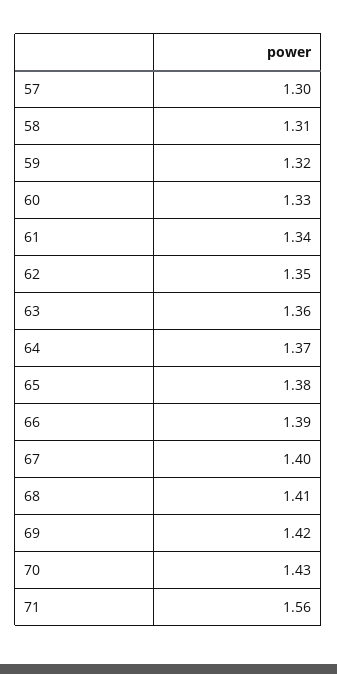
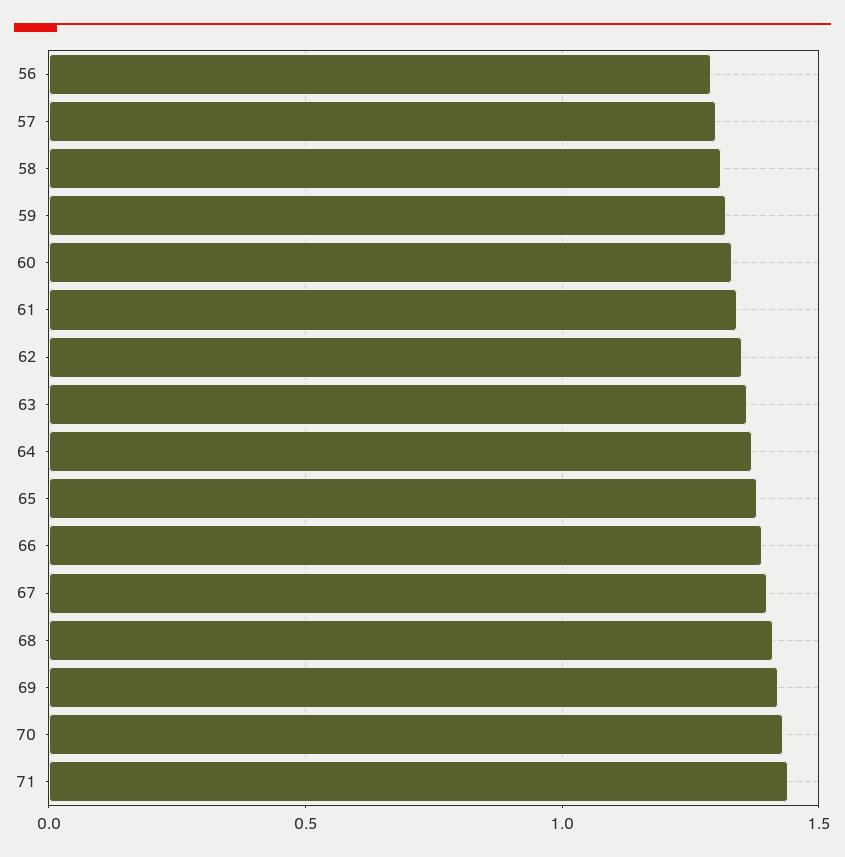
  {
    "57": 1.3,
    "58": 1.31,
    "59": 1.32,
    "60": 1.33,
    "61": 1.34,
    "62": 1.35,
    "63": 1.36,
    "64": 1.37,
    "65": 1.38,
    "66": 1.39,
    "67": 1.4,
    "68": 1.41,
    "69": 1.42,
    "70": 1.43,
-   "71": 1.56
+   "71": 1.45,
+   "56": 1.3
  }

